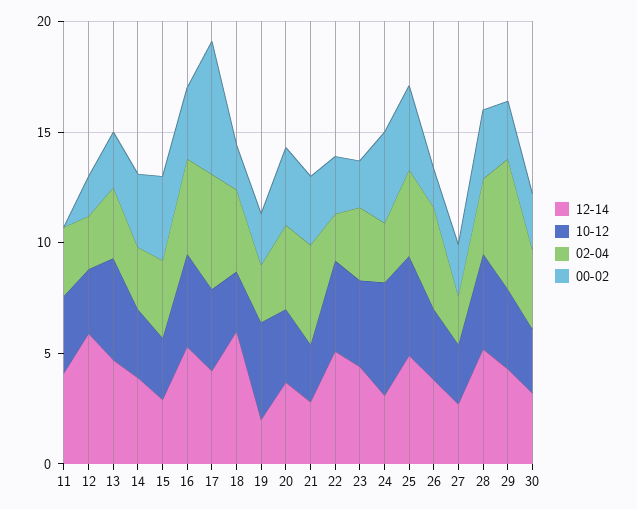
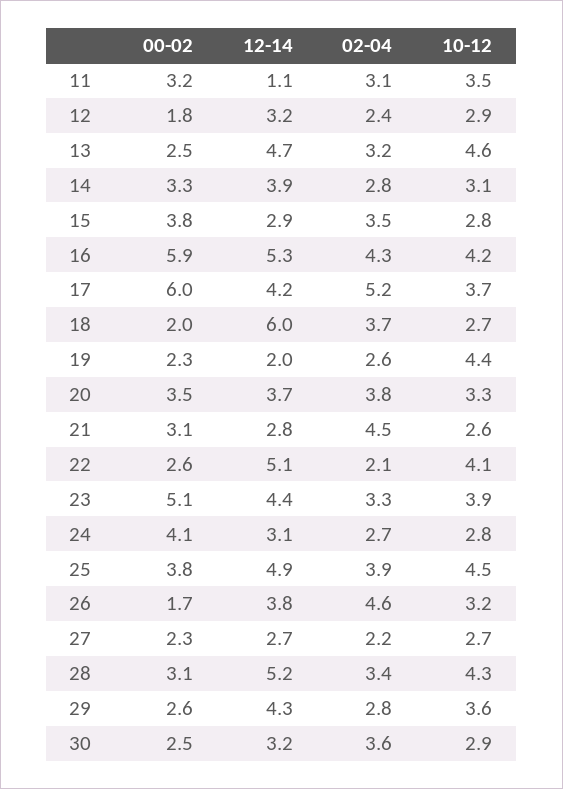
  {
    "12-14": {
-     "11": 4,
+     "11": 1.1,
-     "12": 6,
+     "12": 3.2,
      "13": 4.7,
      "14": 3.9,
      "15": 2.9,
      "16": 5.3,
      "17": 4.2,
      "18": 6,
      "19": 2,
      "20": 3.7,
      "21": 2.8,
      "22": 5.1,
      "23": 4.4,
      "24": 3.1,
      "25": 4.9,
      "26": 3.8,
      "27": 2.7,
      "28": 5.2,
      "29": 4.3,
      "30": 3.2
    },
    "10-12": {
      "11": 3.5,
      "12": 2.9,
      "13": 4.6,
      "14": 3.1,
      "15": 2.8,
      "16": 4.2,
      "17": 3.7,
      "18": 2.7,
      "19": 4.4,
      "20": 3.3,
      "21": 2.6,
      "22": 4.1,
      "23": 3.9,
-     "24": 5,
+     "24": 2.8,
      "25": 4.5,
      "26": 3.2,
      "27": 2.7,
      "28": 4.3,
      "29": 3.6,
      "30": 2.9
    },
    "02-04": {
      "11": 3.1,
      "12": 2.4,
      "13": 3.2,
      "14": 2.8,
      "15": 3.5,
      "16": 4.3,
      "17": 5.2,
      "18": 3.7,
      "19": 2.6,
      "20": 3.8,
      "21": 4.5,
      "22": 2.1,
      "23": 3.3,
      "24": 2.7,
      "25": 3.9,
      "26": 4.6,
      "27": 2.2,
      "28": 3.4,
-     "29": 6,
+     "29": 2.8,
      "30": 3.6
    },
    "00-02": {
-     "11": 0,
+     "11": 3.2,
      "12": 1.8,
      "13": 2.5,
      "14": 3.3,
      "15": 3.8,
-     "16": 3,
+     "16": 5.9,
      "17": 6,
      "18": 2,
      "19": 2.3,
      "20": 3.5,
      "21": 3.1,
      "22": 2.6,
-     "23": 2,
+     "23": 5.1,
      "24": 4.1,
      "25": 3.8,
      "26": 1.7,
      "27": 2.3,
      "28": 3.1,
      "29": 2.6,
      "30": 2.5
    }
  }

